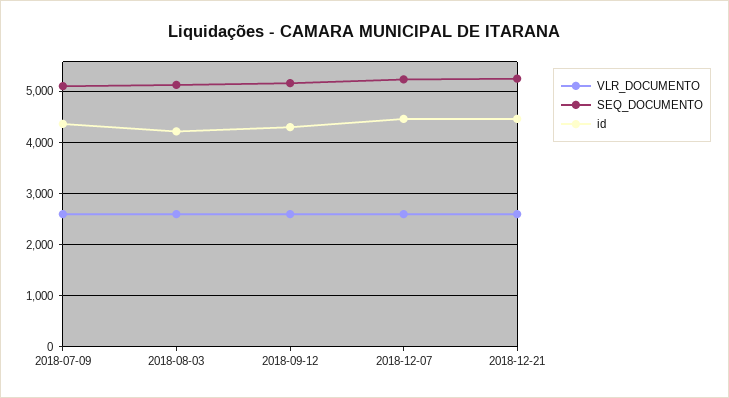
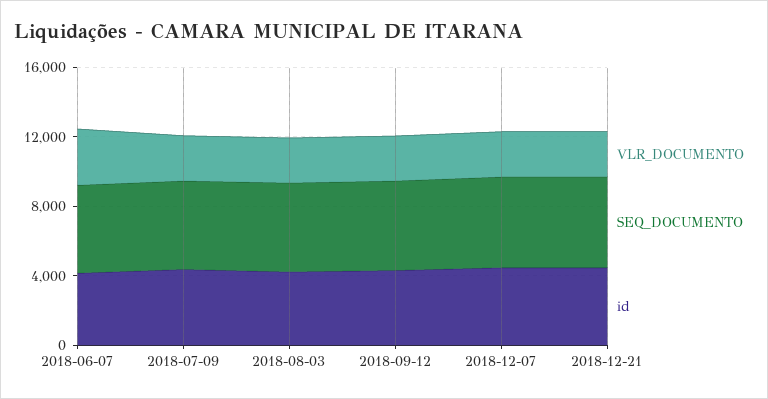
  {
    "VLR_DOCUMENTO": {
      "2018-07-09": 2600,
      "2018-08-03": 2600,
      "2018-09-12": 2600,
      "2018-12-07": 2600,
-     "2018-12-21": 2600
+     "2018-12-21": 2600,
+     "2018-06-07": 3000
    },
    "SEQ_DOCUMENTO": {
      "2018-07-09": 5200,
      "2018-08-03": 5200,
      "2018-09-12": 5200,
      "2018-12-07": 5200,
-     "2018-12-21": 5200
+     "2018-12-21": 5200,
+     "2018-06-07": 5000
    },
    "id": {
      "2018-07-09": 4400,
      "2018-08-03": 4200,
      "2018-09-12": 4400,
      "2018-12-07": 4400,
-     "2018-12-21": 4400
+     "2018-12-21": 4400,
+     "2018-06-07": 4000
    }
  }

